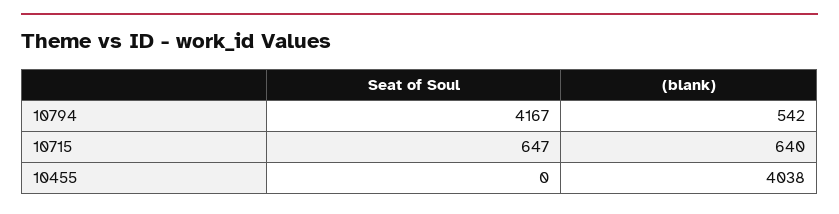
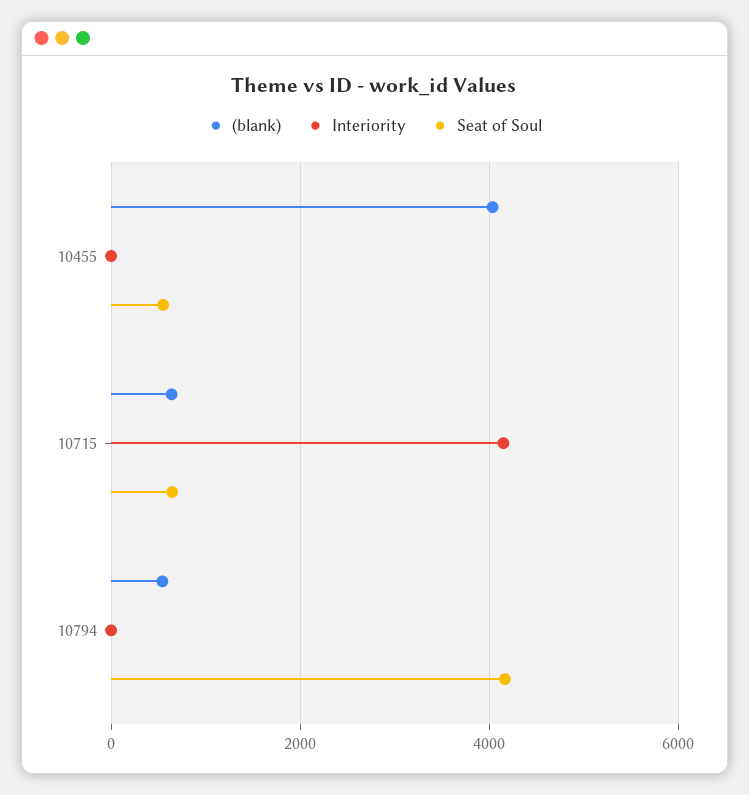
  {
    "Seat of Soul": {
      "10794": 4167,
      "10715": 647,
-     "10455": 0
+     "10455": 600
    },
    "(blank)": {
      "10794": 542,
      "10715": 640,
      "10455": 4038
-   }
+   },
+   "Interiority": {
+     "10455": 0,
+     "10715": 4200,
+     "10794": 0
+   }
  }

